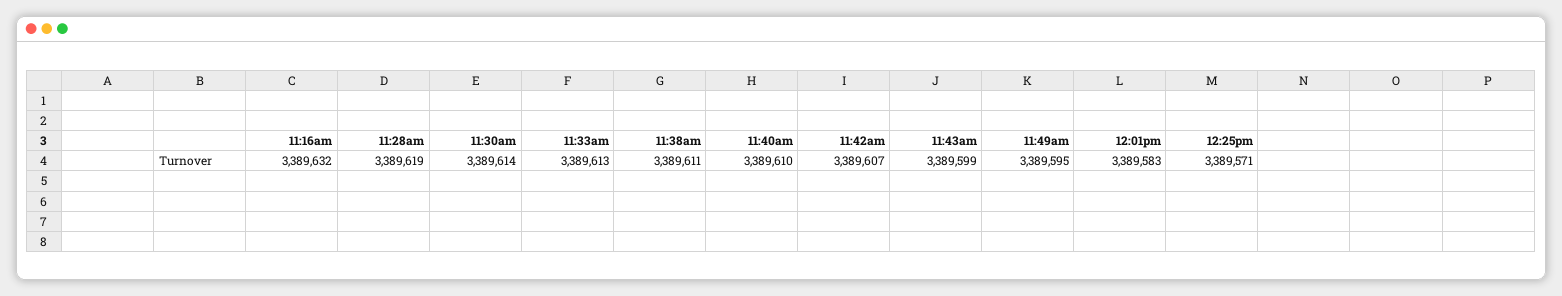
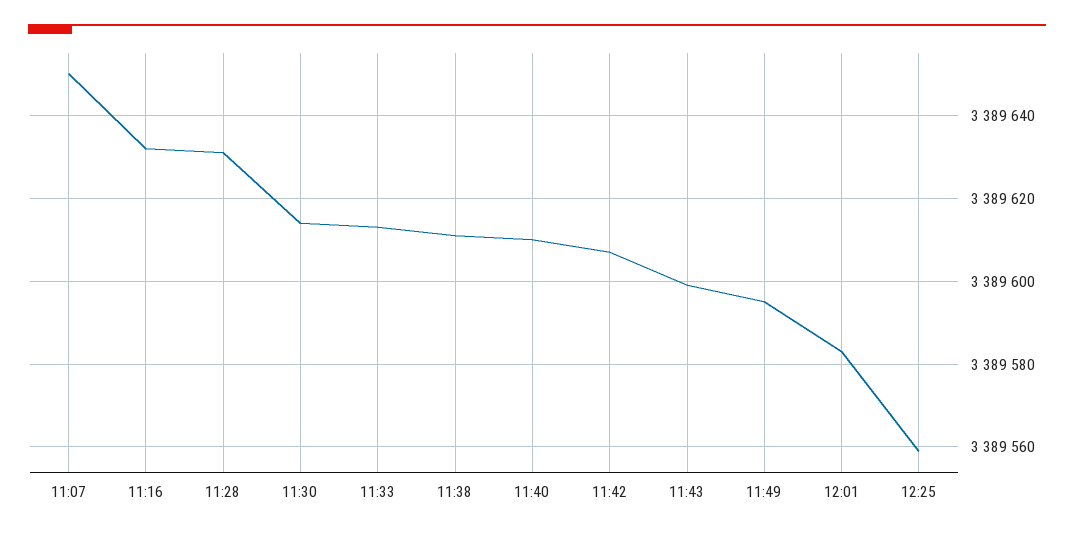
  {
    "11:16am": 3389632,
-   "11:28am": 3389619,
+   "11:28am": 3389630,
    "11:30am": 3389614,
    "11:33am": 3389613,
    "11:38am": 3389611,
    "11:40am": 3389610,
    "11:42am": 3389607,
    "11:43am": 3389599,
    "11:49am": 3389595,
    "12:01pm": 3389583,
-   "12:25pm": 3389571
+   "12:25pm": 3389560,
+   "11:07": 3389650
  }

